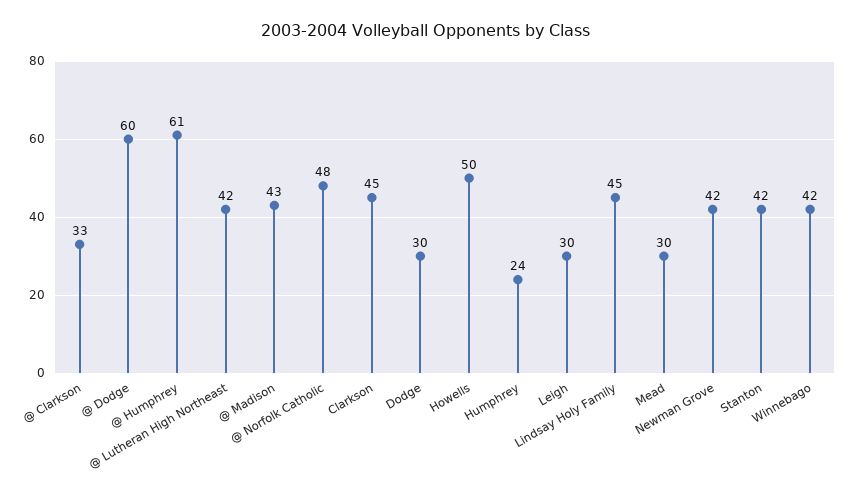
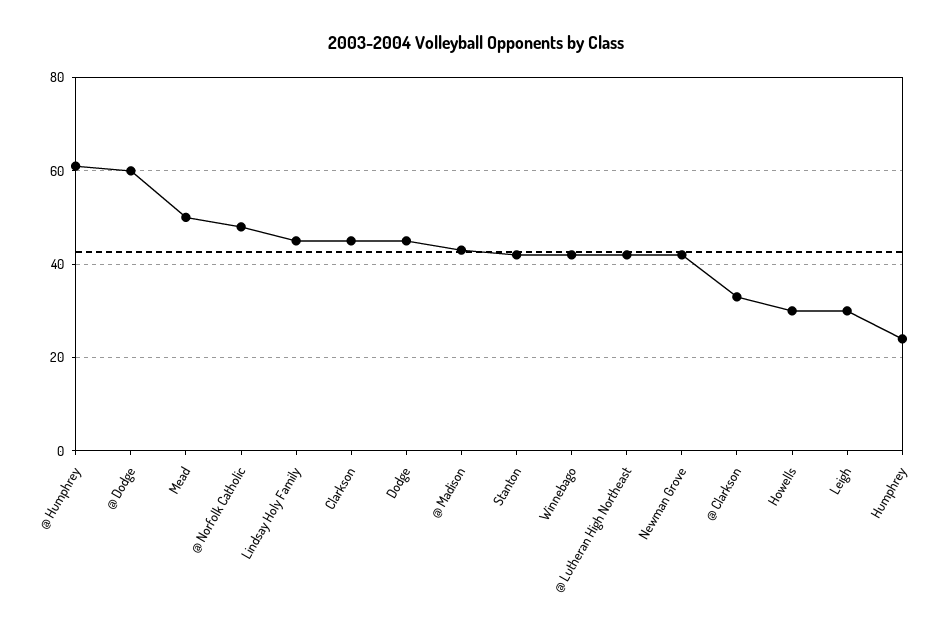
  {
    "@ Clarkson": 33,
    "@ Dodge": 60,
    "@ Humphrey": 61,
    "@ Lutheran High Northeast": 42,
    "@ Madison": 43,
    "@ Norfolk Catholic": 48,
    "Clarkson": 45,
-   "Dodge": 30,
+   "Dodge": 45,
-   "Howells": 50,
+   "Howells": 30,
    "Humphrey": 24,
    "Leigh": 30,
    "Lindsay Holy Family": 45,
-   "Mead": 30,
+   "Mead": 50,
    "Newman Grove": 42,
    "Stanton": 42,
    "Winnebago": 42
  }

